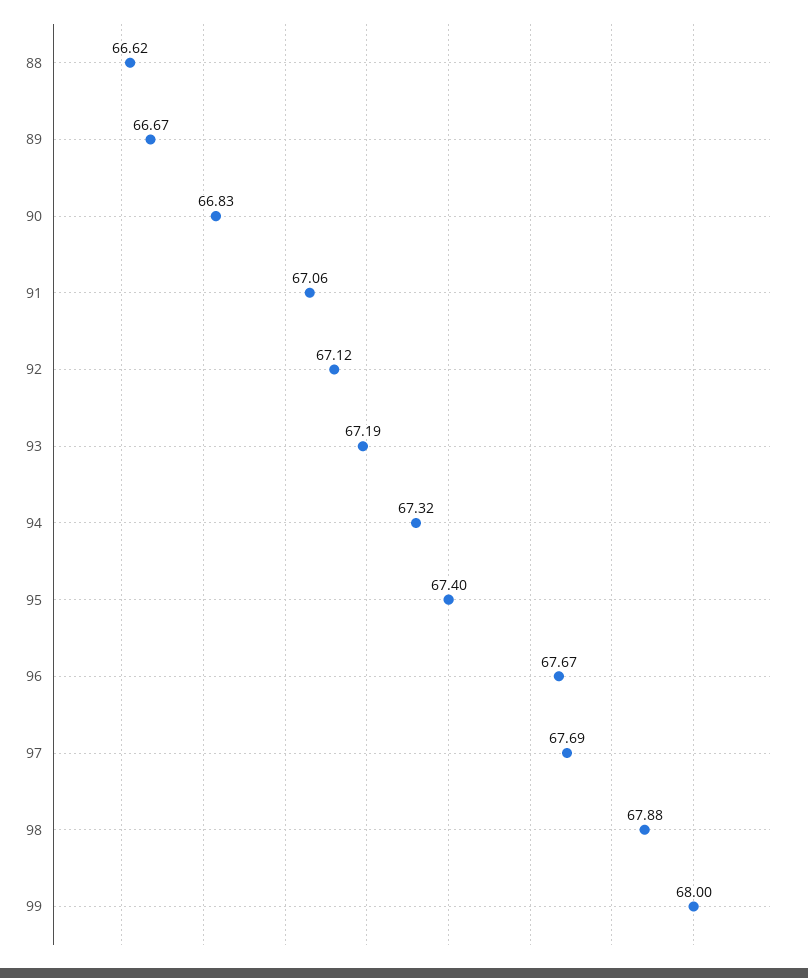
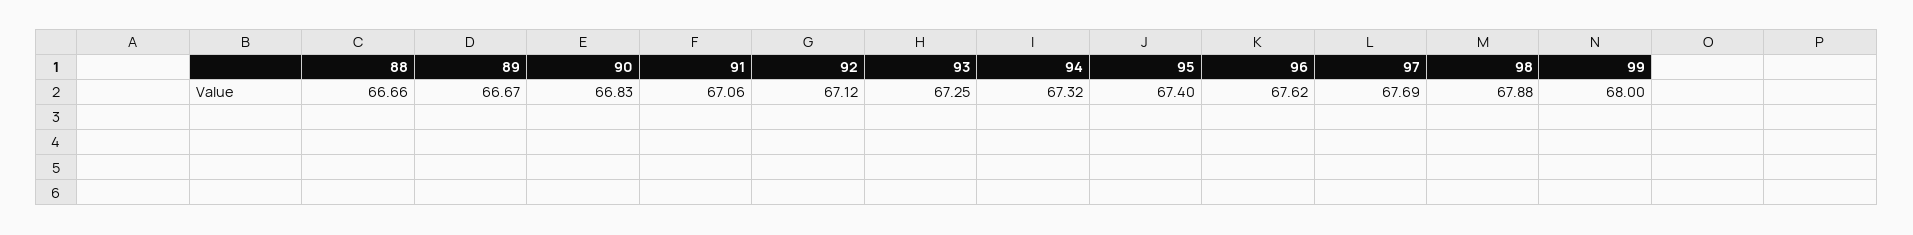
  {
-   "88": 66.62,
+   "88": 66.66,
    "89": 66.67,
    "90": 66.83,
    "91": 67.06,
    "92": 67.12,
-   "93": 67.19,
+   "93": 67.25,
    "94": 67.32,
    "95": 67.4,
-   "96": 67.67,
+   "96": 67.62,
    "97": 67.69,
    "98": 67.88,
    "99": 68
  }

